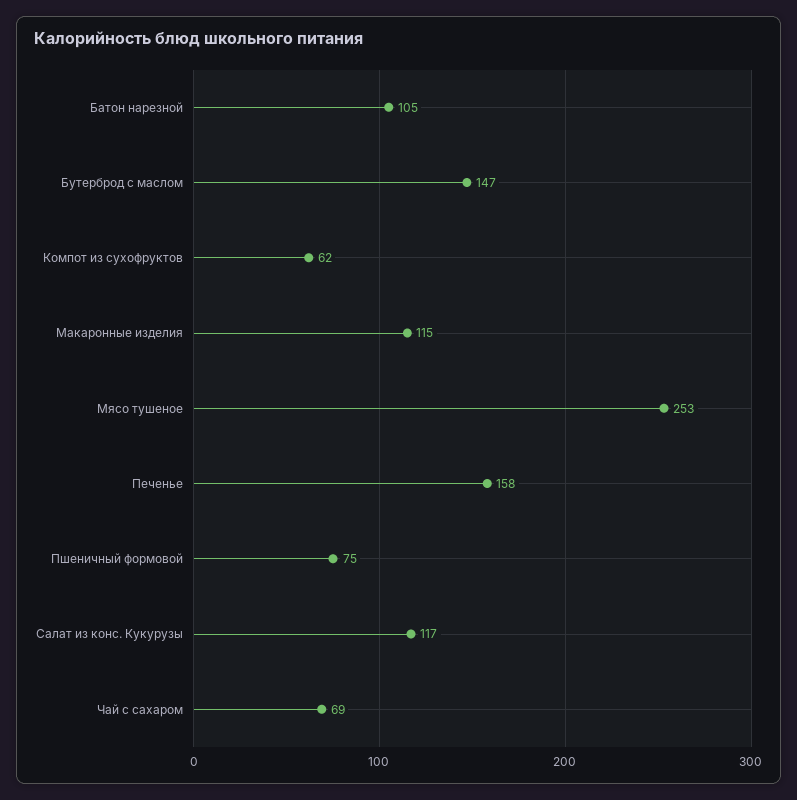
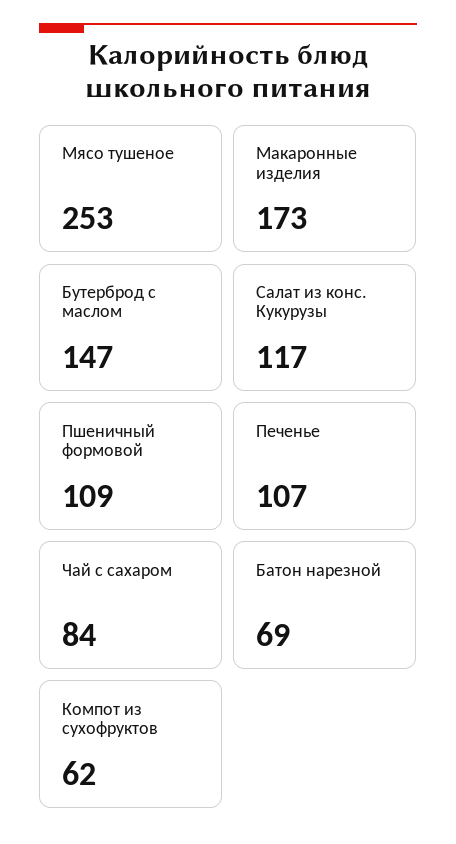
  {
-   "Батон нарезной": 105,
+   "Батон нарезной": 69,
    "Бутерброд с маслом": 147,
    "Компот из сухофруктов": 62,
-   "Макаронные изделия": 115,
+   "Макаронные изделия": 173,
    "Мясо тушеное": 253,
-   "Печенье": 158,
+   "Печенье": 107,
-   "Пшеничный формовой": 75,
+   "Пшеничный формовой": 109,
    "Салат из конс. Кукурузы": 117,
-   "Чай с сахаром": 69
+   "Чай с сахаром": 84
  }

